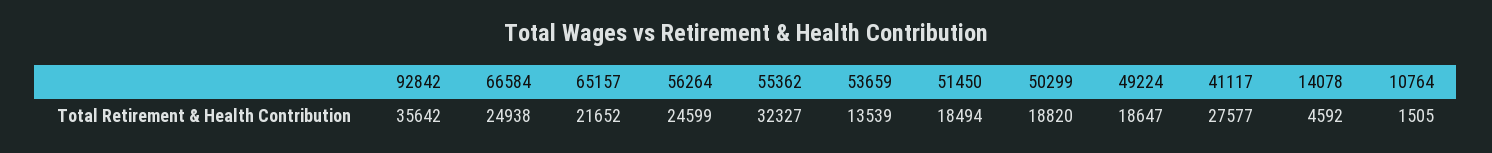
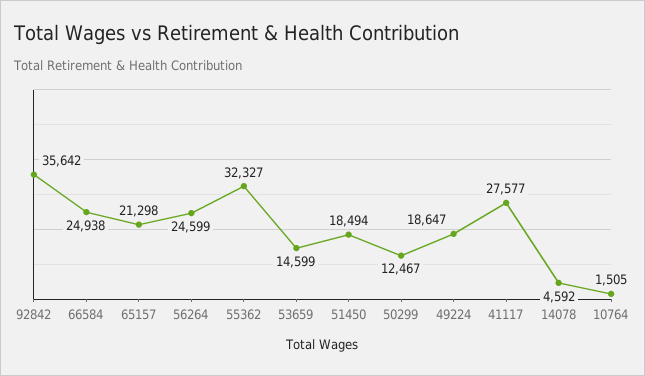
  {
    "92842": 35642,
    "66584": 24938,
-   "65157": 21652,
+   "65157": 21298,
    "56264": 24599,
    "55362": 32327,
-   "53659": 13539,
+   "53659": 14599,
    "51450": 18494,
-   "50299": 18820,
+   "50299": 12467,
    "49224": 18647,
    "41117": 27577,
    "14078": 4592,
    "10764": 1505
  }

